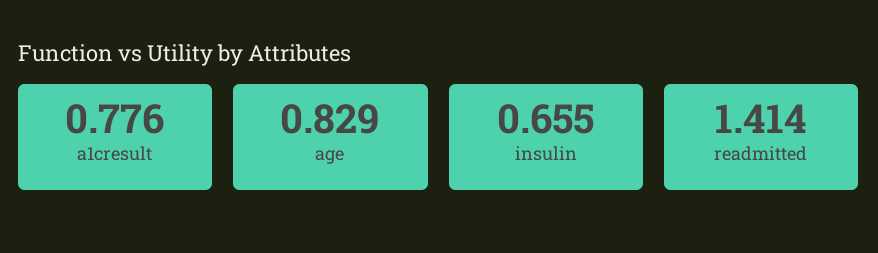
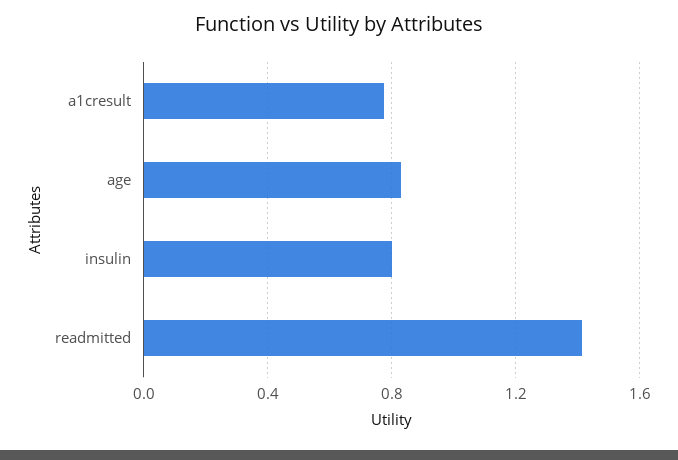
  {
    "a1cresult": 0.776,
    "age": 0.829,
-   "insulin": 0.655,
+   "insulin": 0.8,
    "readmitted": 1.414
  }

